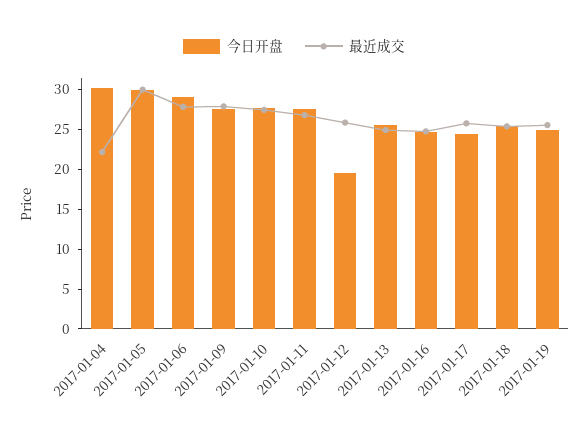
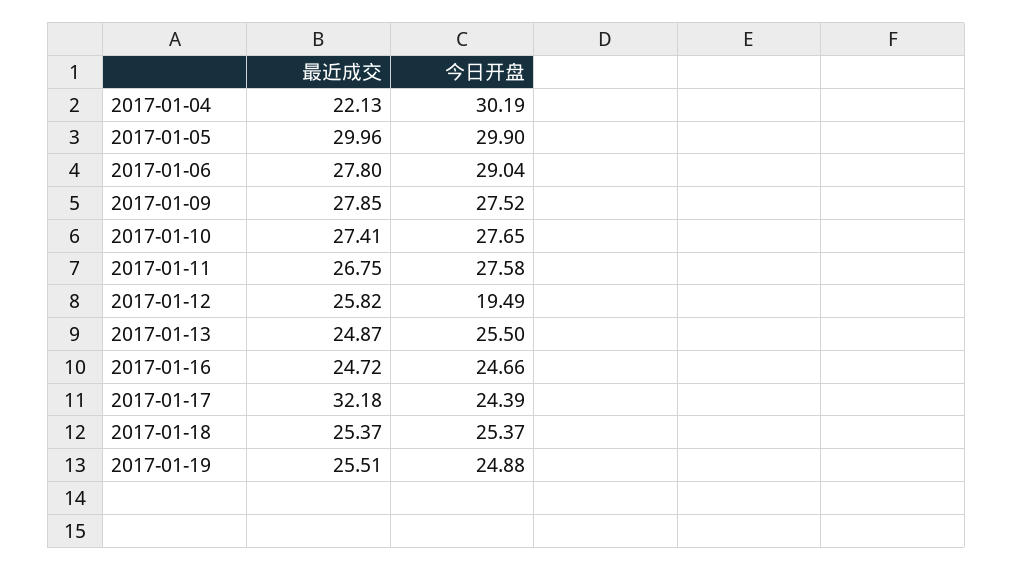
  {
    "今日开盘": {
      "2017-01-04": 30.19,
      "2017-01-05": 29.9,
      "2017-01-06": 29.04,
      "2017-01-09": 27.52,
      "2017-01-10": 27.65,
      "2017-01-11": 27.58,
      "2017-01-12": 19.49,
      "2017-01-13": 25.5,
      "2017-01-16": 24.66,
      "2017-01-17": 24.39,
      "2017-01-18": 25.37,
      "2017-01-19": 24.88
    },
    "最近成交": {
      "2017-01-04": 22.13,
      "2017-01-05": 29.96,
      "2017-01-06": 27.8,
      "2017-01-09": 27.85,
      "2017-01-10": 27.41,
      "2017-01-11": 26.75,
      "2017-01-12": 25.82,
      "2017-01-13": 24.87,
      "2017-01-16": 24.72,
-     "2017-01-17": 25,
+     "2017-01-17": 32.18,
      "2017-01-18": 25.37,
      "2017-01-19": 25.51
    }
  }

